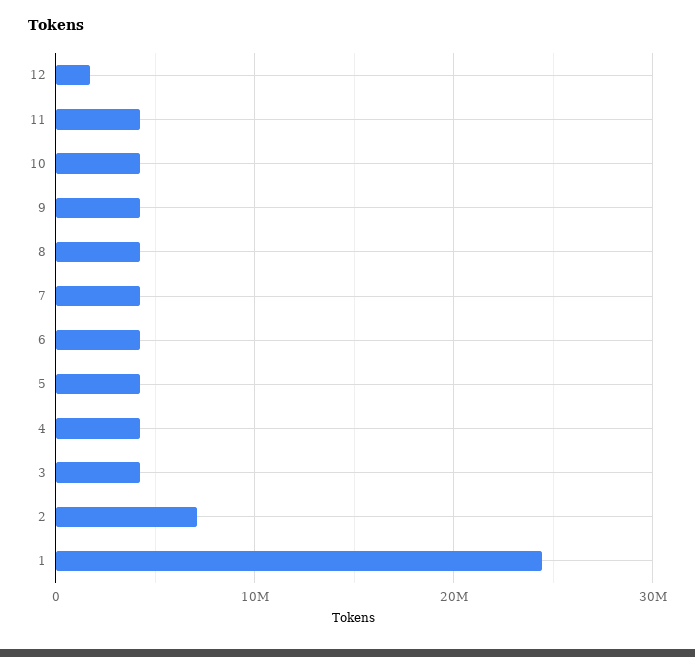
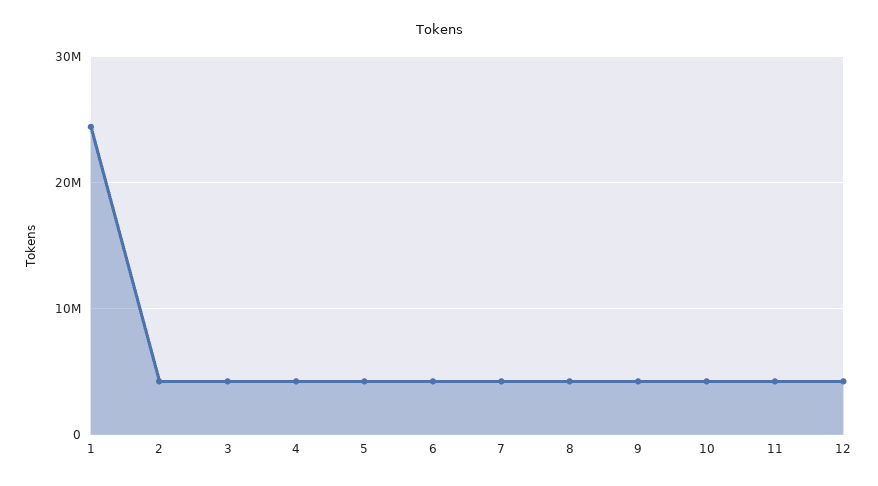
  {
-   "12": 2000000,
+   "12": 4000000,
    "11": 4000000,
    "10": 4000000,
    "9": 4000000,
    "8": 4000000,
    "7": 4000000,
    "6": 4000000,
    "5": 4000000,
    "4": 4000000,
    "3": 4000000,
-   "2": 7000000,
+   "2": 4000000,
    "1": 24000000
  }

